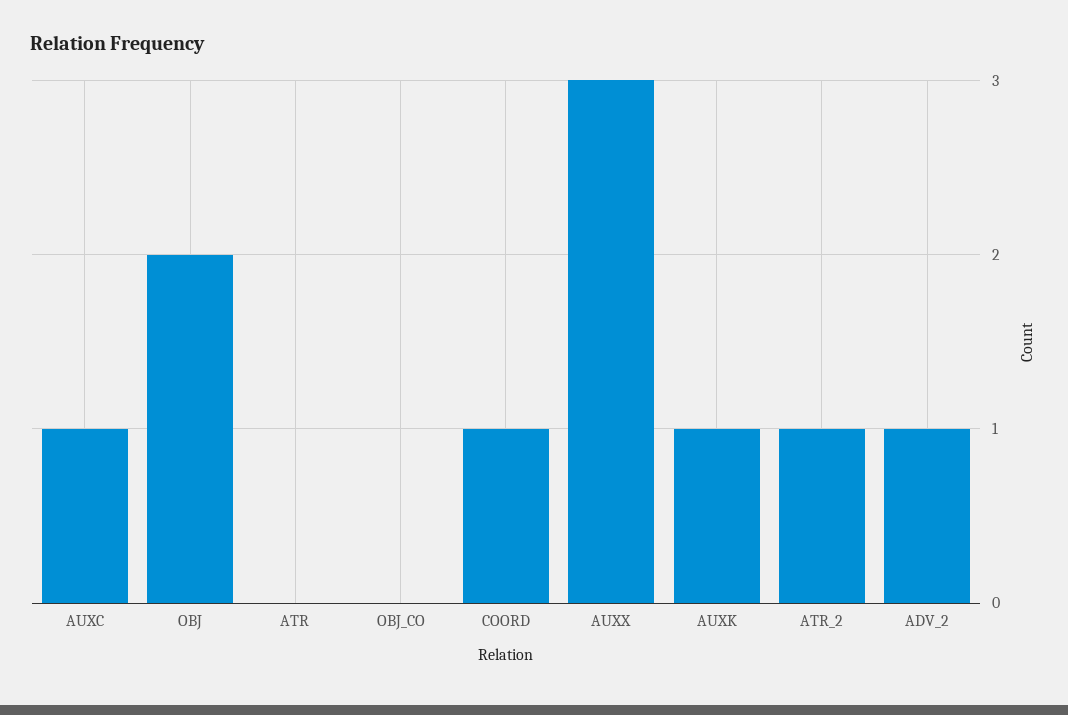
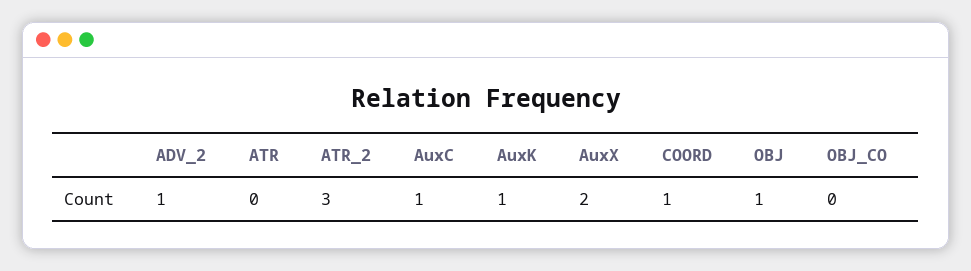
  {
    "AUXC": 1,
-   "OBJ": 2,
+   "OBJ": 1,
    "ATR": 0,
    "OBJ_CO": 0,
    "COORD": 1,
-   "AUXX": 3,
+   "AUXX": 2,
    "AUXK": 1,
-   "ATR_2": 1,
+   "ATR_2": 3,
    "ADV_2": 1
  }

